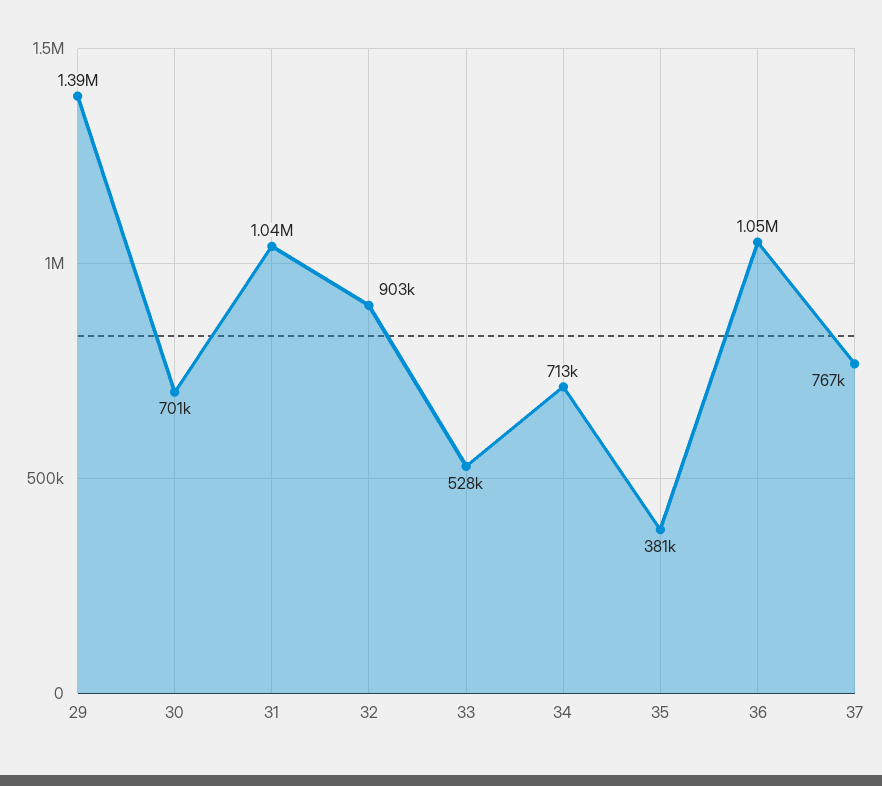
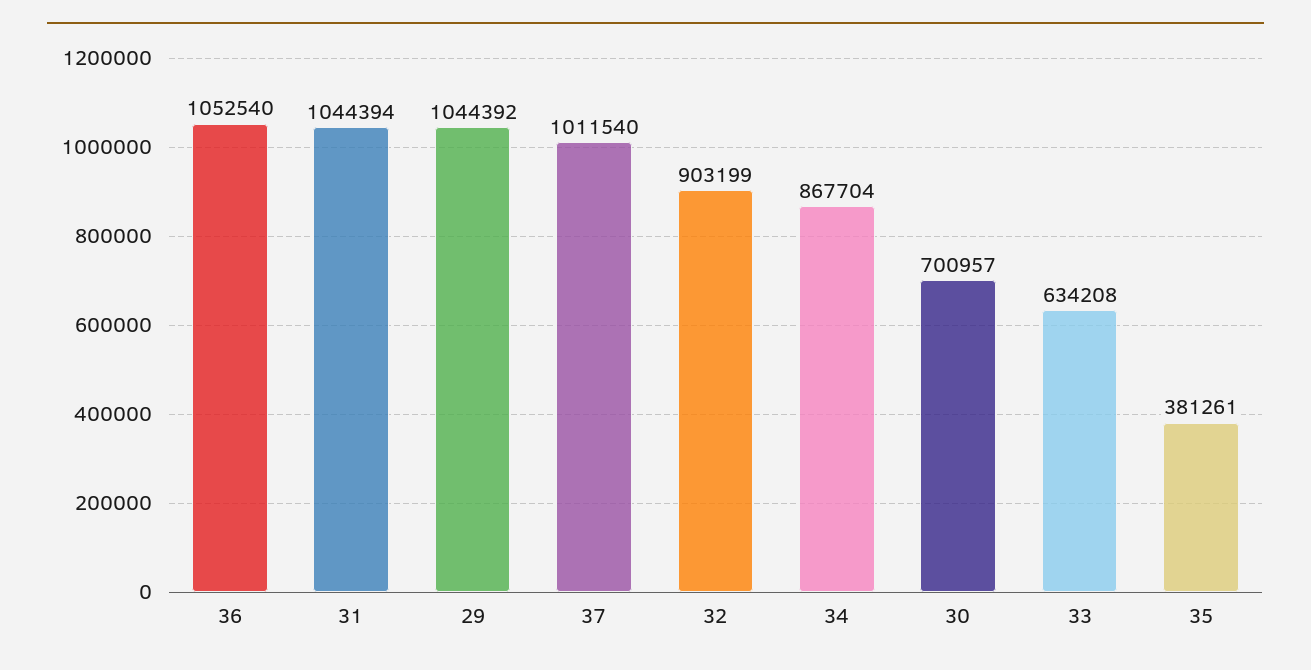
  {
-   "29": 1390000,
+   "29": 1044392,
    "30": 700957,
    "31": 1044394,
    "32": 903199,
-   "33": 528000,
+   "33": 634208,
-   "34": 713000,
+   "34": 867704,
    "35": 381261,
    "36": 1052540,
-   "37": 767000
+   "37": 1011540
  }

